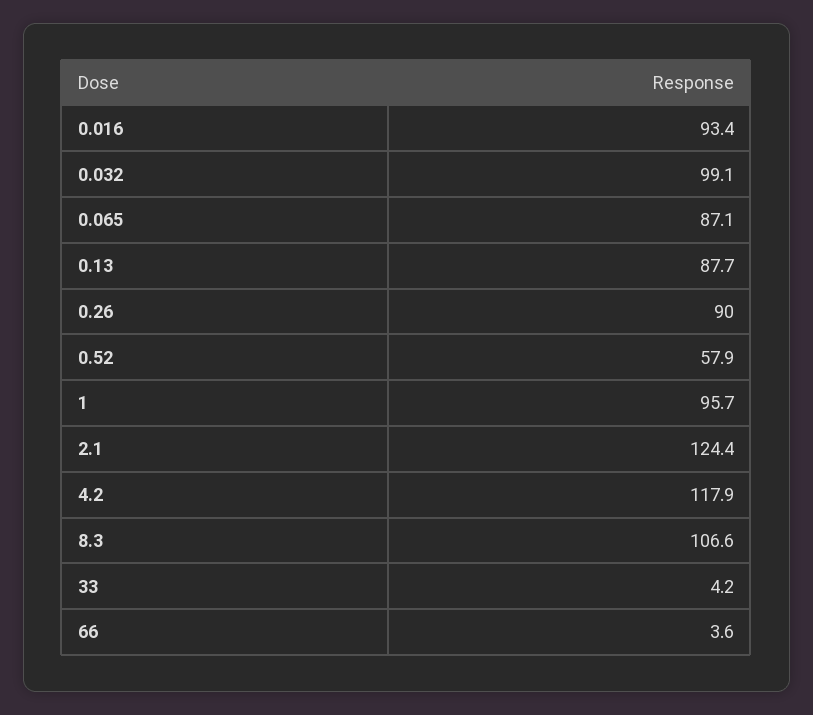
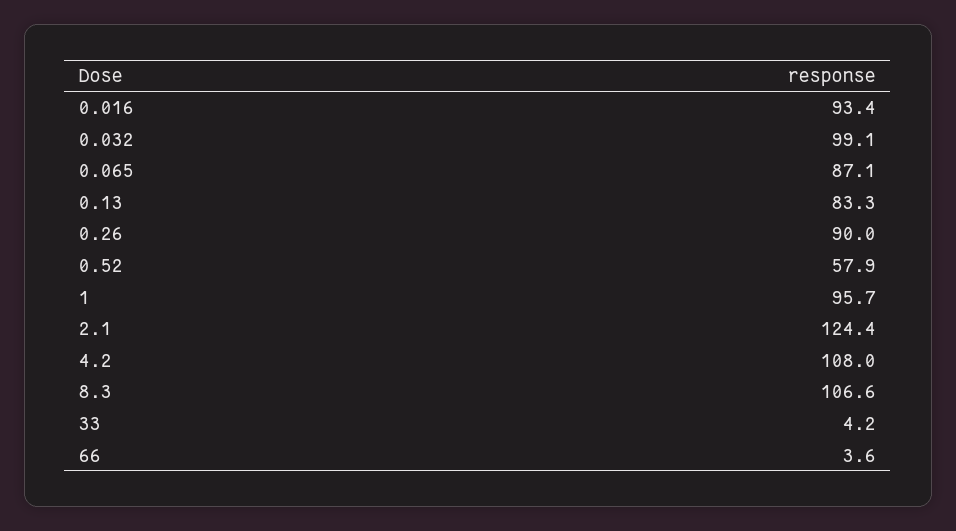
  {
    "0.016": 93.4,
    "0.032": 99.1,
    "0.065": 87.1,
-   "0.13": 87.7,
+   "0.13": 83.3,
    "0.26": 90,
    "0.52": 57.9,
    "1": 95.7,
    "2.1": 124.4,
-   "4.2": 117.9,
+   "4.2": 108,
    "8.3": 106.6,
    "33": 4.2,
    "66": 3.6
  }

